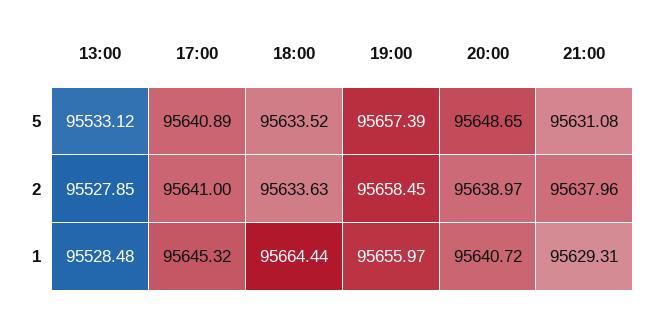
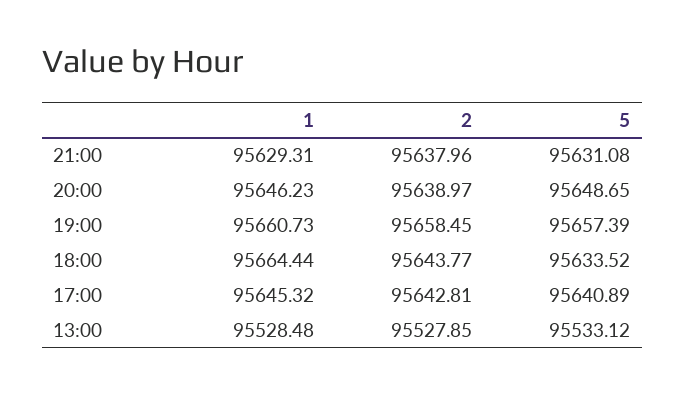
  {
    "13:00": {
      "5": 95533.12,
      "2": 95527.85,
      "1": 95528.48
    },
    "17:00": {
      "5": 95640.89,
-     "2": 95641,
+     "2": 95642.81,
      "1": 95645.32
    },
    "18:00": {
      "5": 95633.52,
-     "2": 95633.63,
+     "2": 95643.77,
      "1": 95664.44
    },
    "19:00": {
      "5": 95657.39,
      "2": 95658.45,
-     "1": 95655.97
+     "1": 95660.73
    },
    "20:00": {
      "5": 95648.65,
      "2": 95638.97,
-     "1": 95640.72
+     "1": 95646.23
    },
    "21:00": {
      "5": 95631.08,
      "2": 95637.96,
      "1": 95629.31
    }
  }

